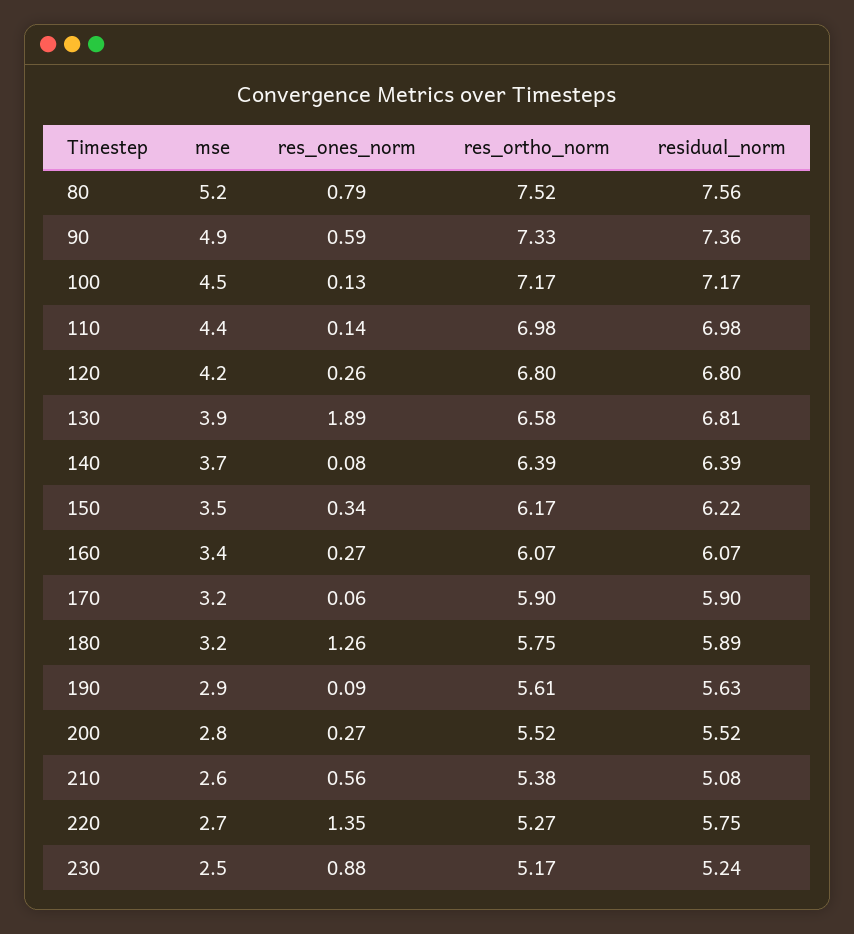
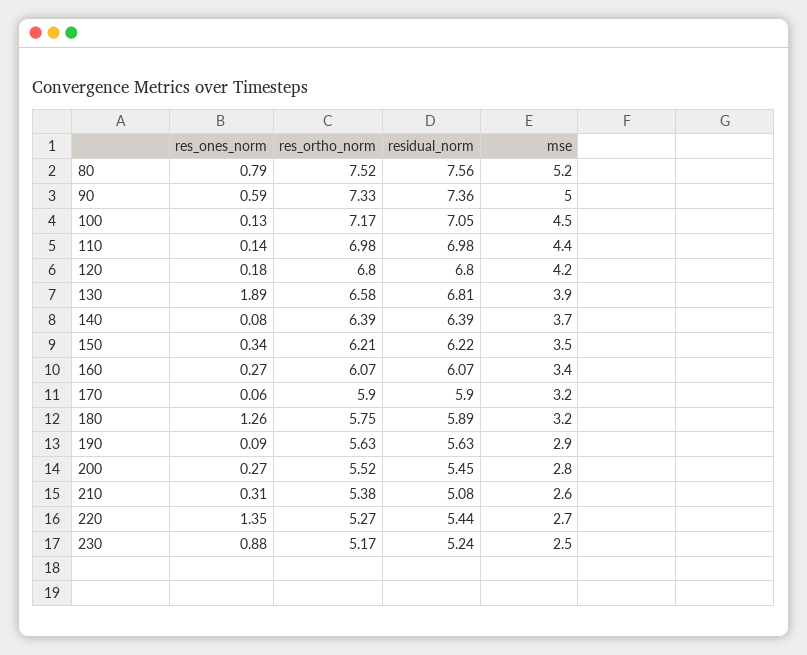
  {
    "mse": {
      "80": 5.2,
-     "90": 4.9,
+     "90": 5,
      "100": 4.5,
      "110": 4.4,
      "120": 4.2,
      "130": 3.9,
      "140": 3.7,
      "150": 3.5,
      "160": 3.4,
      "170": 3.2,
      "180": 3.2,
      "190": 2.9,
      "200": 2.8,
      "210": 2.6,
      "220": 2.7,
      "230": 2.5
    },
    "res_ones_norm": {
      "80": 0.79,
      "90": 0.59,
      "100": 0.13,
      "110": 0.14,
-     "120": 0.26,
+     "120": 0.18,
      "130": 1.89,
      "140": 0.08,
      "150": 0.34,
      "160": 0.27,
      "170": 0.06,
      "180": 1.26,
      "190": 0.09,
      "200": 0.27,
-     "210": 0.56,
+     "210": 0.31,
      "220": 1.35,
      "230": 0.88
    },
    "res_ortho_norm": {
      "80": 7.52,
      "90": 7.33,
      "100": 7.17,
      "110": 6.98,
      "120": 6.8,
      "130": 6.58,
      "140": 6.39,
-     "150": 6.17,
+     "150": 6.21,
      "160": 6.07,
      "170": 5.9,
      "180": 5.75,
-     "190": 5.61,
+     "190": 5.63,
      "200": 5.52,
      "210": 5.38,
      "220": 5.27,
      "230": 5.17
    },
    "residual_norm": {
      "80": 7.56,
      "90": 7.36,
-     "100": 7.17,
+     "100": 7.05,
      "110": 6.98,
      "120": 6.8,
      "130": 6.81,
      "140": 6.39,
      "150": 6.22,
      "160": 6.07,
      "170": 5.9,
      "180": 5.89,
      "190": 5.63,
-     "200": 5.52,
+     "200": 5.45,
      "210": 5.08,
-     "220": 5.75,
+     "220": 5.44,
      "230": 5.24
    }
  }

